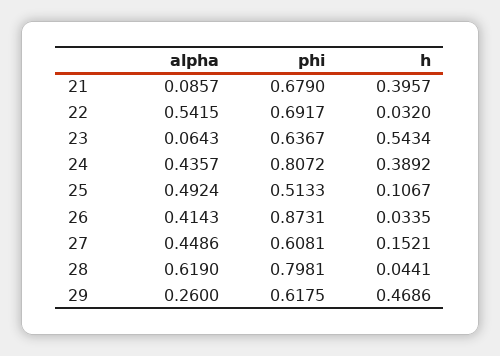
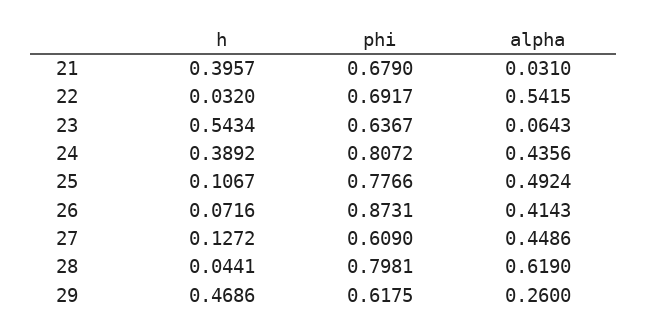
  {
    "alpha": {
-     "21": 0.0857,
+     "21": 0.031,
      "22": 0.5415,
      "23": 0.0643,
-     "24": 0.4357,
+     "24": 0.4356,
      "25": 0.4924,
      "26": 0.4143,
      "27": 0.4486,
      "28": 0.619,
      "29": 0.26
    },
    "phi": {
      "21": 0.679,
      "22": 0.6917,
      "23": 0.6367,
      "24": 0.8072,
-     "25": 0.5133,
+     "25": 0.7766,
      "26": 0.8731,
-     "27": 0.6081,
+     "27": 0.609,
      "28": 0.7981,
      "29": 0.6175
    },
    "h": {
      "21": 0.3957,
      "22": 0.032,
      "23": 0.5434,
      "24": 0.3892,
      "25": 0.1067,
-     "26": 0.0335,
+     "26": 0.0716,
-     "27": 0.1521,
+     "27": 0.1272,
      "28": 0.0441,
      "29": 0.4686
    }
  }

